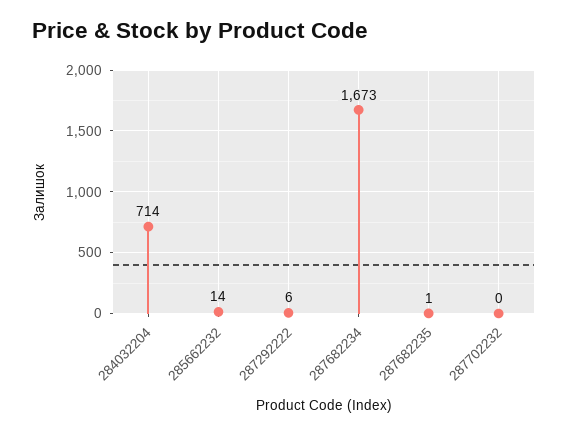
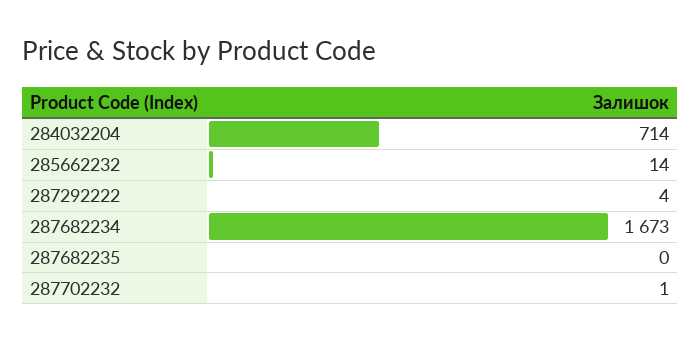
  {
    "284032204": 714,
    "285662232": 14,
-   "287292222": 6,
+   "287292222": 4,
    "287682234": 1673,
-   "287682235": 1,
+   "287682235": 0,
-   "287702232": 0
+   "287702232": 1
  }

